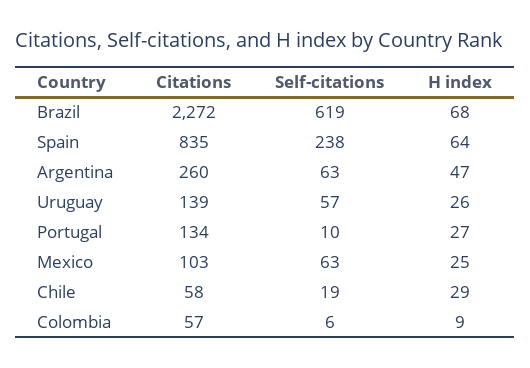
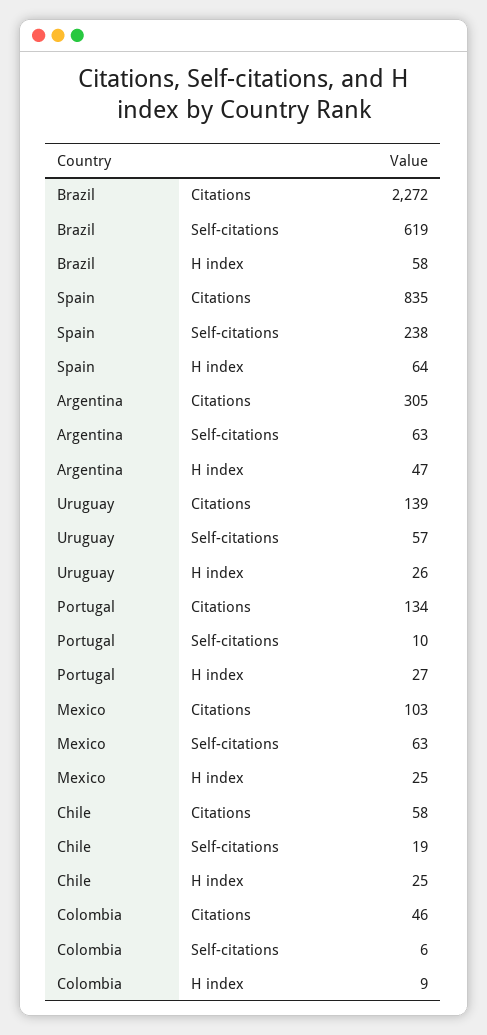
  {
    "Citations": {
      "Brazil": 2272,
      "Spain": 835,
-     "Argentina": 260,
+     "Argentina": 305,
      "Uruguay": 139,
      "Portugal": 134,
      "Mexico": 103,
      "Chile": 58,
-     "Colombia": 57
+     "Colombia": 46
    },
    "Self-citations": {
      "Brazil": 619,
      "Spain": 238,
      "Argentina": 63,
      "Uruguay": 57,
      "Portugal": 10,
      "Mexico": 63,
      "Chile": 19,
      "Colombia": 6
    },
    "H index": {
-     "Brazil": 68,
+     "Brazil": 58,
      "Spain": 64,
      "Argentina": 47,
      "Uruguay": 26,
      "Portugal": 27,
      "Mexico": 25,
-     "Chile": 29,
+     "Chile": 25,
      "Colombia": 9
    }
  }

